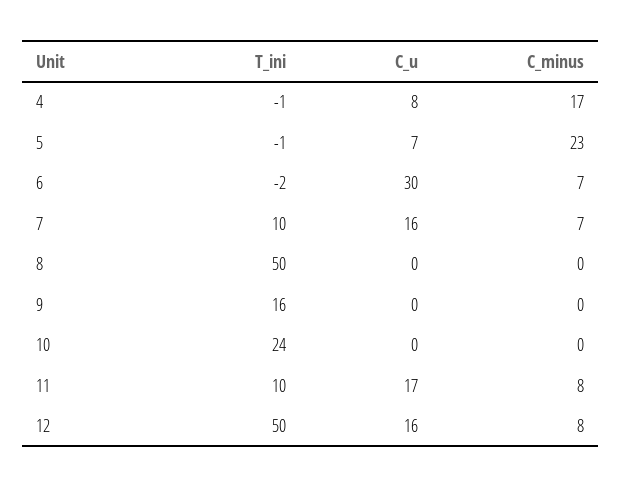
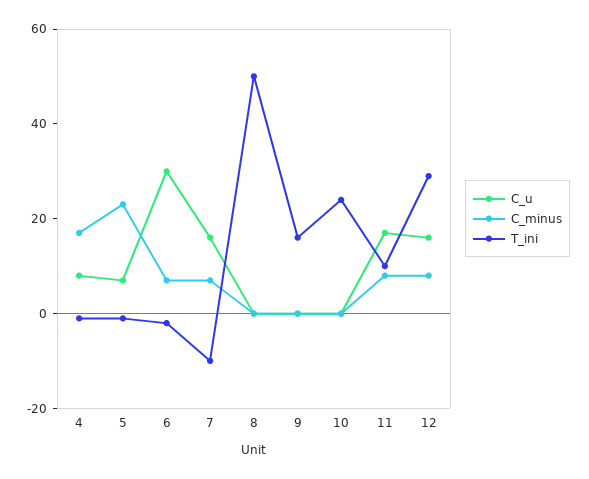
  {
    "T_ini": {
      "4": -1,
      "5": -1,
      "6": -2,
-     "7": 10,
+     "7": -10,
      "8": 50,
      "9": 16,
      "10": 24,
      "11": 10,
-     "12": 50
+     "12": 30
    },
    "C_u": {
      "4": 8,
      "5": 7,
      "6": 30,
      "7": 16,
      "8": 0,
      "9": 0,
      "10": 0,
      "11": 17,
      "12": 16
    },
    "C_minus": {
      "4": 17,
      "5": 23,
      "6": 7,
      "7": 7,
      "8": 0,
      "9": 0,
      "10": 0,
      "11": 8,
      "12": 8
    }
  }

